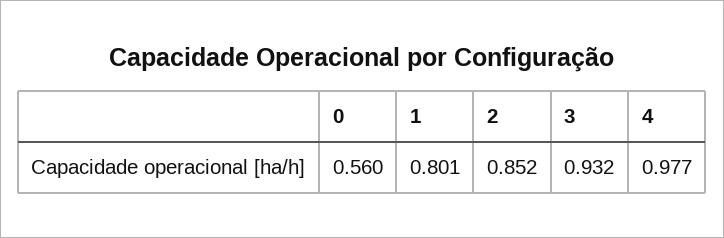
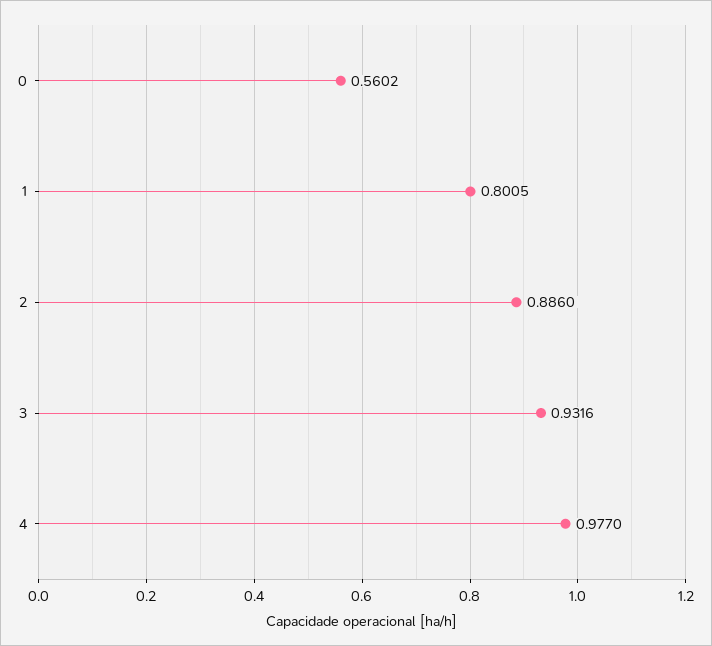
  {
    "0": 0.5602,
    "1": 0.8005,
-   "2": 0.852,
+   "2": 0.886,
    "3": 0.9316,
    "4": 0.977
  }

